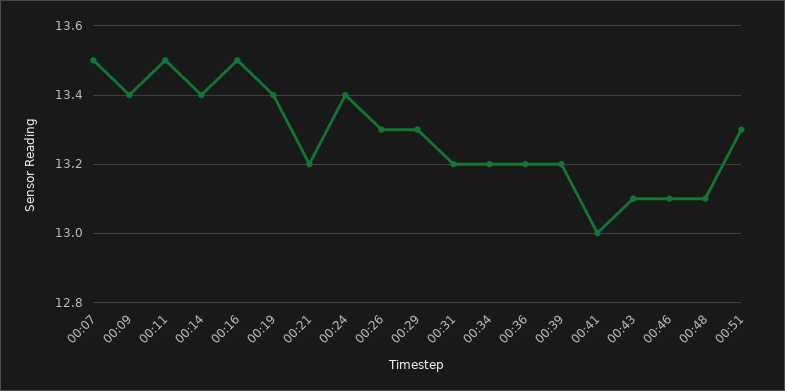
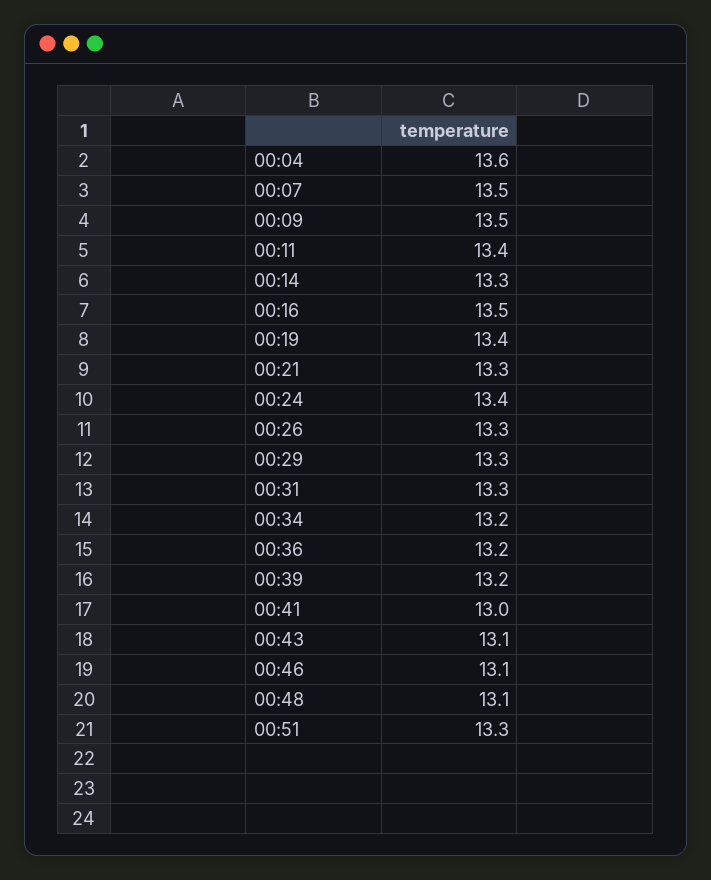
  {
    "00:07": 13.5,
-   "00:09": 13.4,
+   "00:09": 13.5,
-   "00:11": 13.5,
+   "00:11": 13.4,
-   "00:14": 13.4,
+   "00:14": 13.3,
    "00:16": 13.5,
    "00:19": 13.4,
-   "00:21": 13.2,
+   "00:21": 13.3,
    "00:24": 13.4,
    "00:26": 13.3,
    "00:29": 13.3,
-   "00:31": 13.2,
+   "00:31": 13.3,
    "00:34": 13.2,
    "00:36": 13.2,
    "00:39": 13.2,
    "00:41": 13,
    "00:43": 13.1,
    "00:46": 13.1,
    "00:48": 13.1,
-   "00:51": 13.3
+   "00:51": 13.3,
+   "00:04": 13.6
  }

